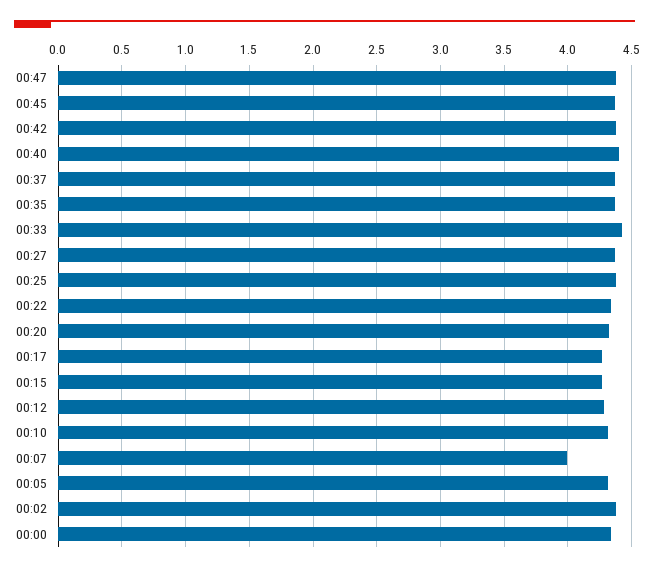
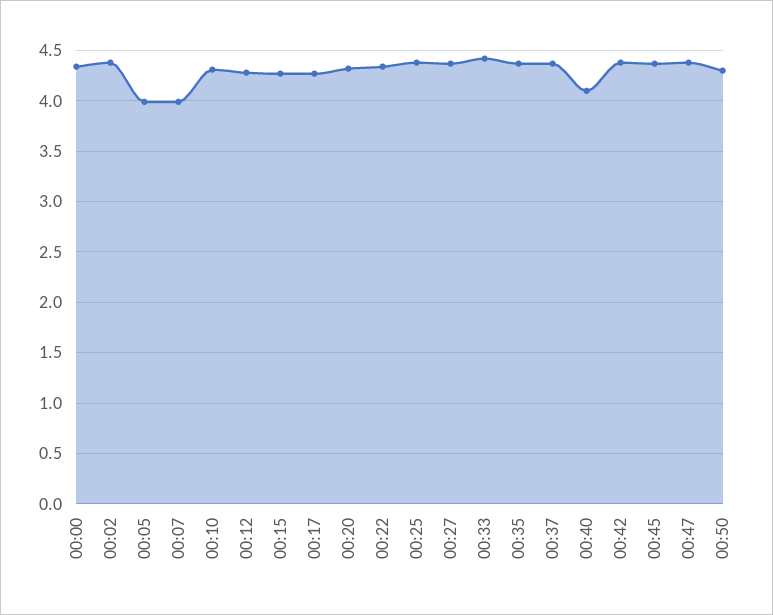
  {
    "00:47": 4.4,
    "00:45": 4.35,
    "00:42": 4.4,
-   "00:40": 4.4,
+   "00:40": 4.1,
    "00:37": 4.35,
    "00:35": 4.35,
    "00:33": 4.4,
    "00:27": 4.35,
    "00:25": 4.4,
    "00:22": 4.35,
    "00:20": 4.3,
    "00:17": 4.25,
    "00:15": 4.25,
    "00:12": 4.3,
    "00:10": 4.3,
    "00:07": 4,
-   "00:05": 4.3,
+   "00:05": 4,
    "00:02": 4.4,
-   "00:00": 4.35
+   "00:00": 4.35,
+   "00:50": 4.3
  }

